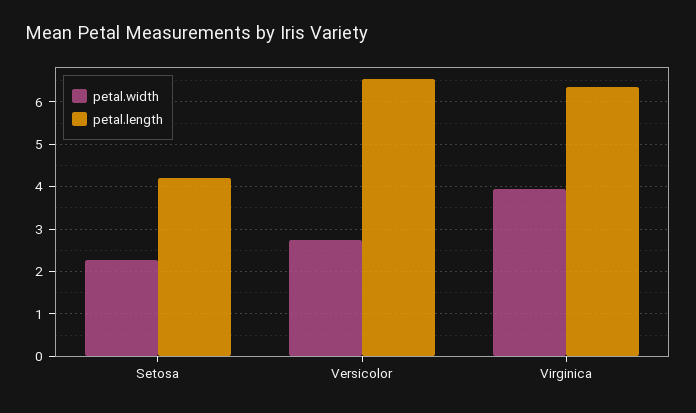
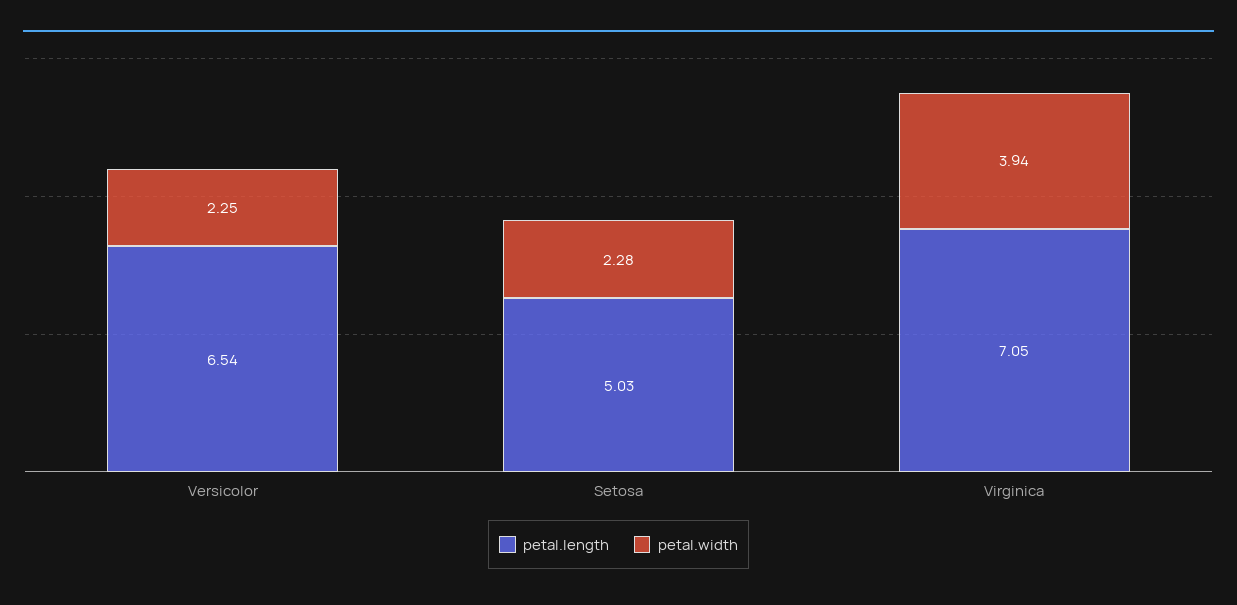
  {
    "petal.width": {
      "Setosa": 2.28,
-     "Versicolor": 2.8,
+     "Versicolor": 2.25,
      "Virginica": 3.94
    },
    "petal.length": {
-     "Setosa": 4.2,
+     "Setosa": 5.03,
      "Versicolor": 6.54,
-     "Virginica": 6.4
+     "Virginica": 7.05
    }
  }

